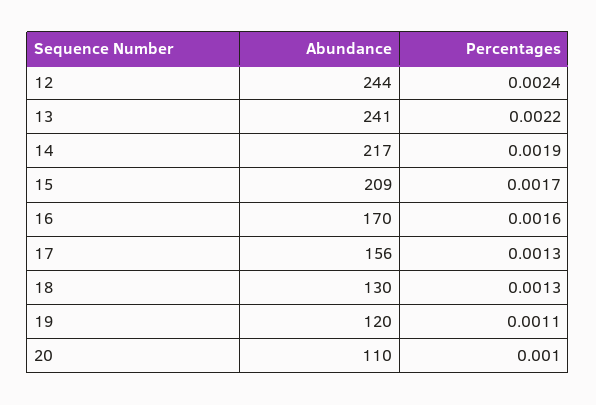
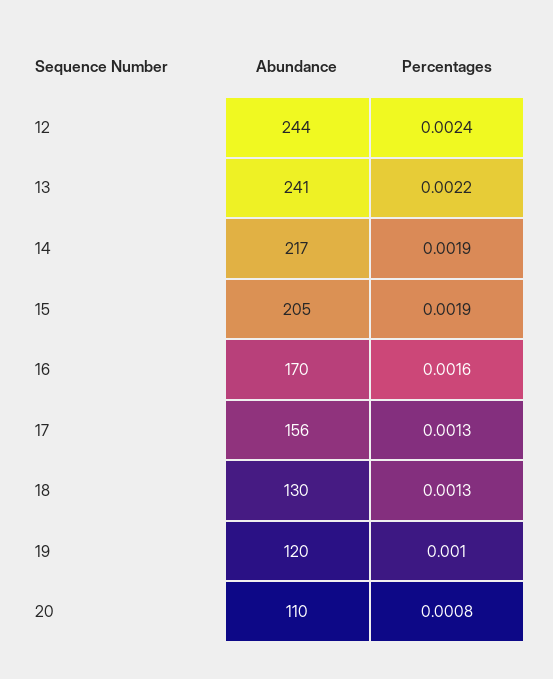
  {
    "Abundance": {
      "12": 244,
      "13": 241,
      "14": 217,
-     "15": 209,
+     "15": 205,
      "16": 170,
      "17": 156,
      "18": 130,
      "19": 120,
      "20": 110
    },
    "Percentages": {
      "12": 0.0024,
      "13": 0.0022,
      "14": 0.0019,
-     "15": 0.0017,
+     "15": 0.0019,
      "16": 0.0016,
      "17": 0.0013,
      "18": 0.0013,
-     "19": 0.0011,
+     "19": 0.001,
-     "20": 0.001
+     "20": 0.0008
    }
  }

